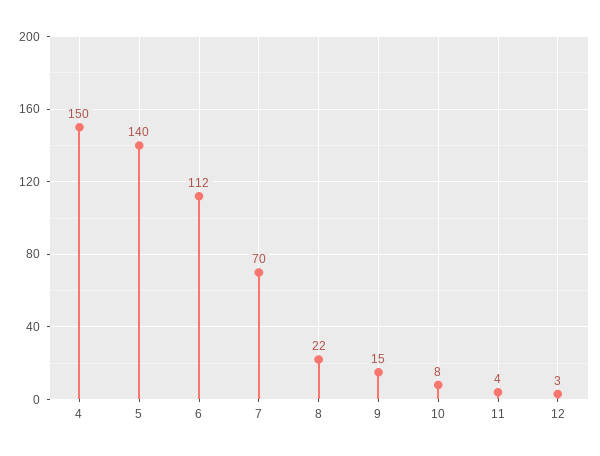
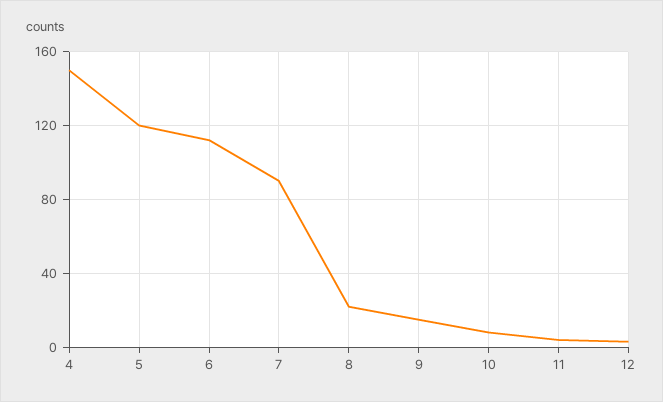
  {
    "4": 150,
-   "5": 140,
+   "5": 120,
    "6": 112,
-   "7": 70,
+   "7": 90,
    "8": 22,
    "9": 15,
    "10": 8,
    "11": 4,
    "12": 3
  }

